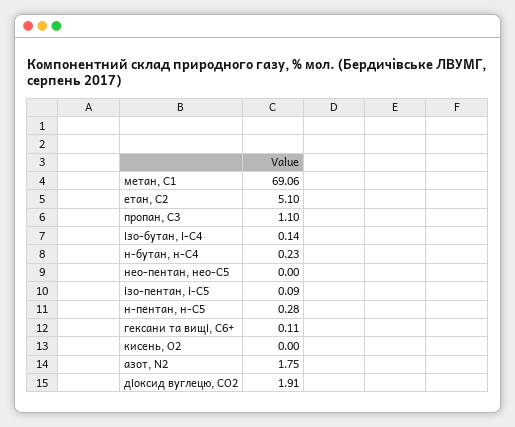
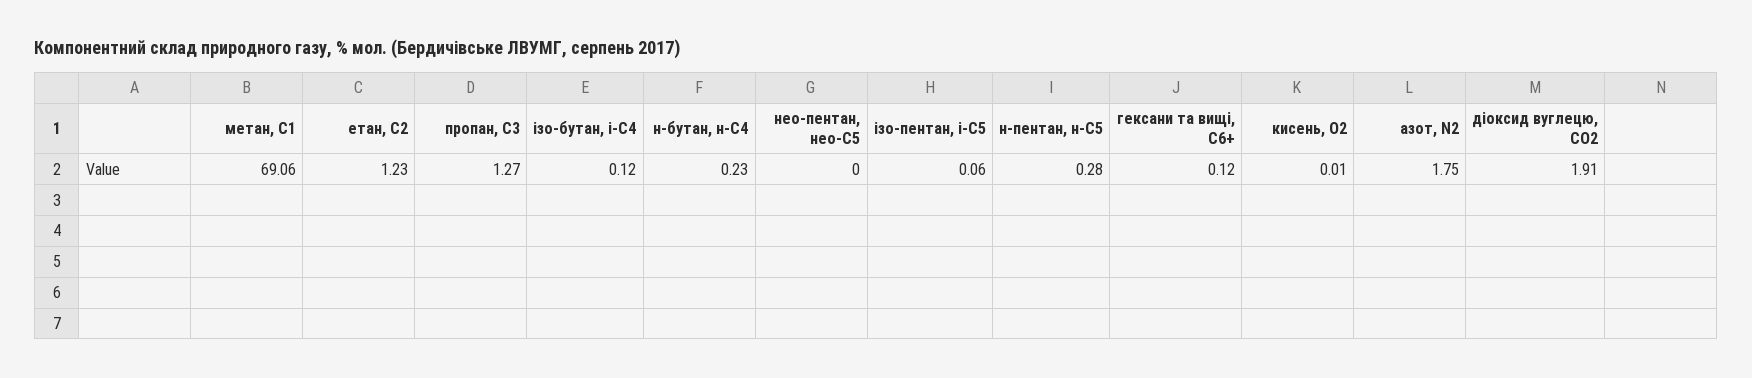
  {
    "метан, С1": 69.06,
-   "етан, С2": 5.1,
+   "етан, С2": 1.23,
-   "пропан, С3": 1.1,
+   "пропан, С3": 1.27,
-   "ізо-бутан, і-С4": 0.14,
+   "ізо-бутан, і-С4": 0.12,
    "н-бутан, н-С4": 0.23,
    "нео-пентан, нео-С5": 0,
-   "ізо-пентан, і-С5": 0.09,
+   "ізо-пентан, і-С5": 0.06,
    "н-пентан, н-С5": 0.28,
-   "гексани та вищі, С6+": 0.11,
+   "гексани та вищі, С6+": 0.12,
-   "кисень, О2": 0,
+   "кисень, О2": 0.01,
    "азот, N2": 1.75,
    "діоксид вуглецю, CО2": 1.91
  }

